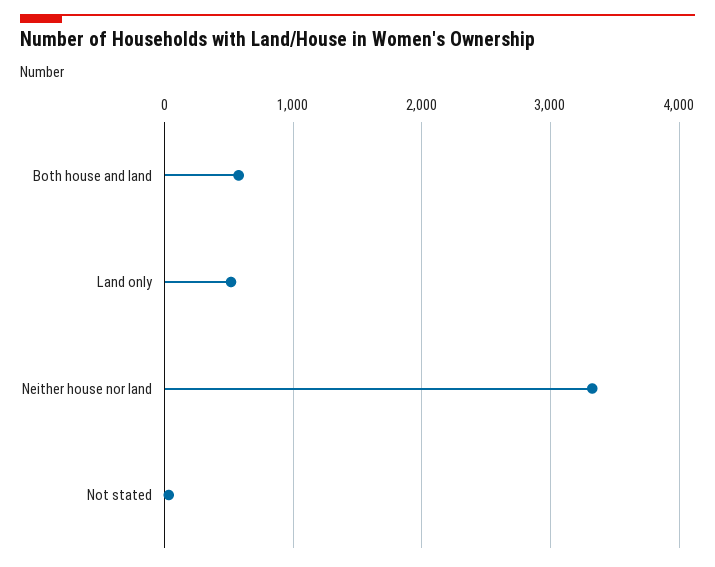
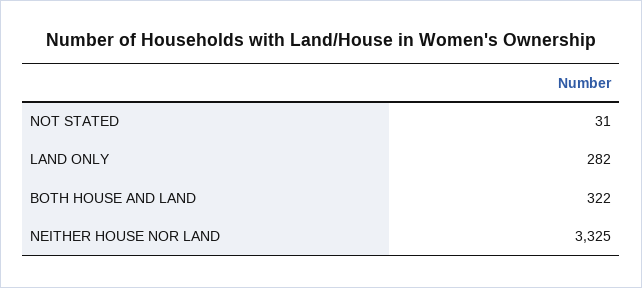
  {
-   "Both house and land": 600,
+   "Both house and land": 322,
-   "Land only": 500,
+   "Land only": 282,
    "Neither house nor land": 3325,
    "Not stated": 31
  }

